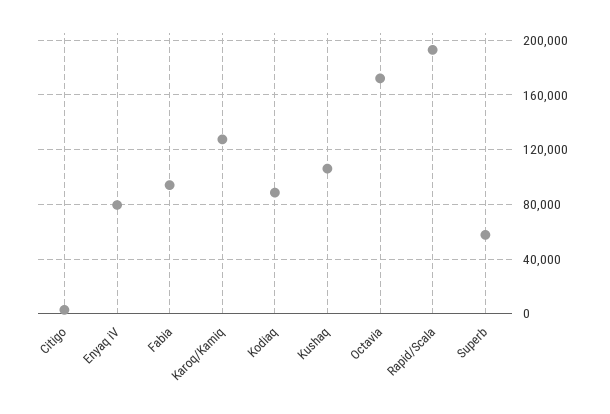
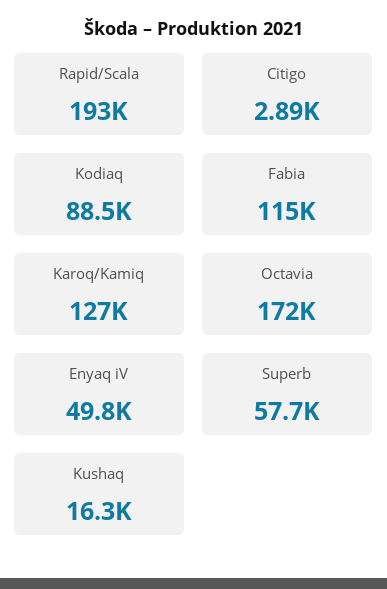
  {
    "Citigo": 2890,
-   "Enyaq iV": 80000,
+   "Enyaq iV": 49800,
-   "Fabia": 95000,
+   "Fabia": 115000,
    "Karoq/Kamiq": 127000,
    "Kodiaq": 88500,
-   "Kushaq": 105000,
+   "Kushaq": 16300,
    "Octavia": 172000,
    "Rapid/Scala": 193000,
    "Superb": 57700
  }

